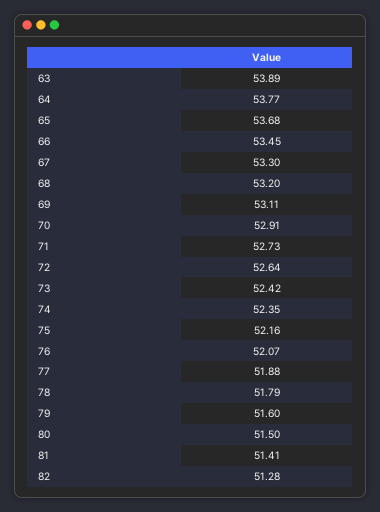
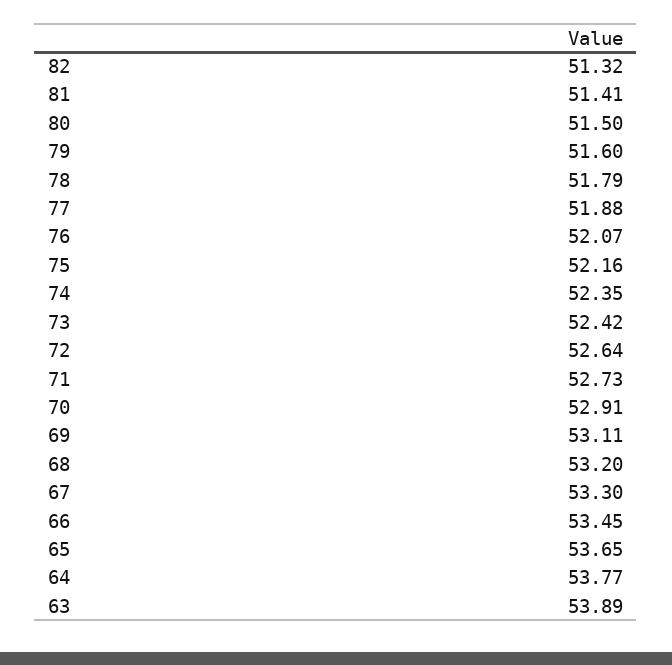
  {
    "63": 53.89,
    "64": 53.77,
-   "65": 53.68,
+   "65": 53.65,
    "66": 53.45,
    "67": 53.3,
    "68": 53.2,
    "69": 53.11,
    "70": 52.91,
    "71": 52.73,
    "72": 52.64,
    "73": 52.42,
    "74": 52.35,
    "75": 52.16,
    "76": 52.07,
    "77": 51.88,
    "78": 51.79,
    "79": 51.6,
    "80": 51.5,
    "81": 51.41,
-   "82": 51.28
+   "82": 51.32
  }

